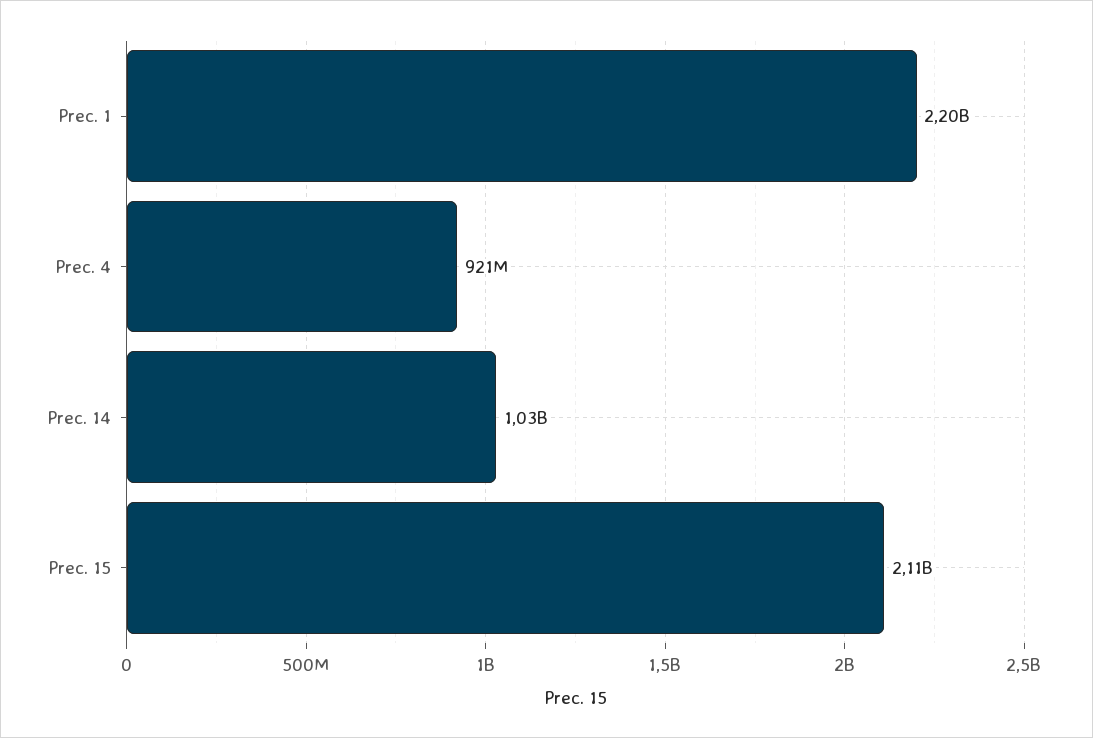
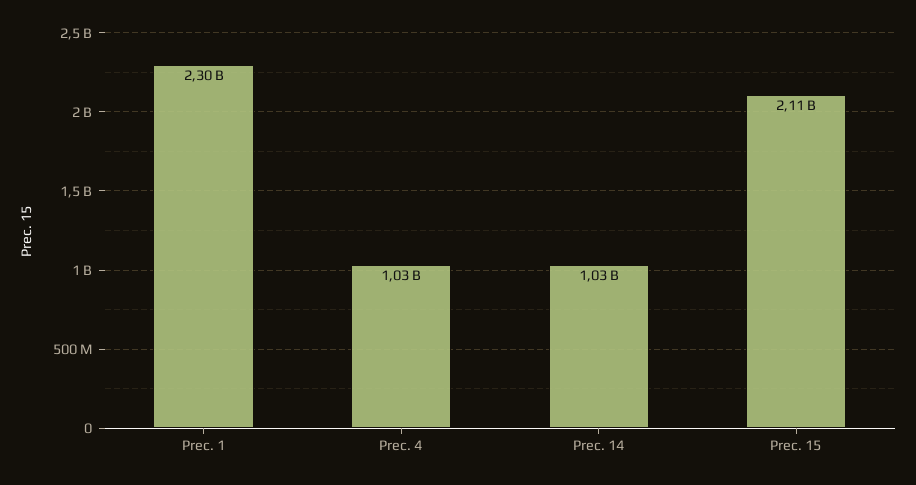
  {
-   "Prec. 1": 2200000000,
+   "Prec. 1": 2300000000,
-   "Prec. 4": 921000000,
+   "Prec. 4": 1030000000,
    "Prec. 14": 1030000000,
    "Prec. 15": 2110000000
  }

